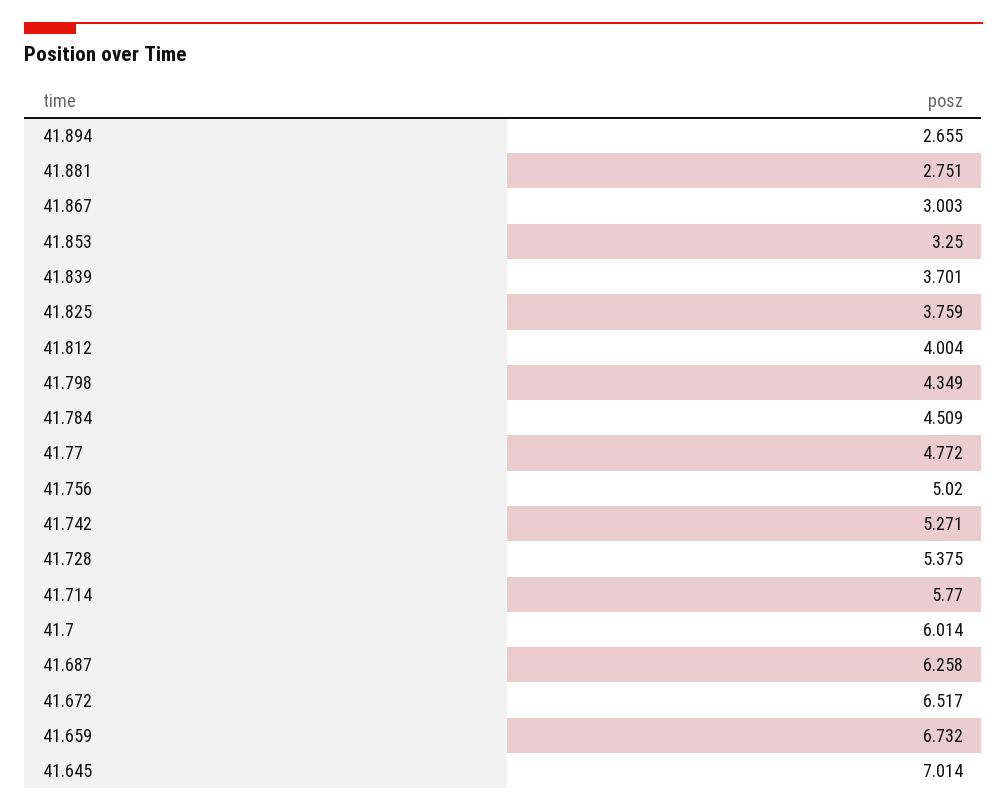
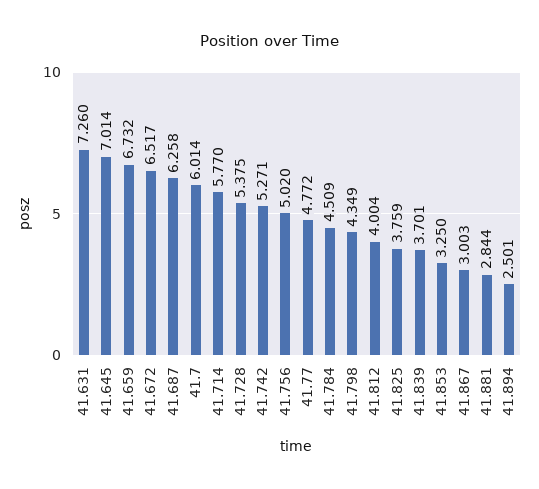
  {
-   "41.894": 2.655,
+   "41.894": 2.501,
-   "41.881": 2.751,
+   "41.881": 2.844,
    "41.867": 3.003,
    "41.853": 3.25,
    "41.839": 3.701,
    "41.825": 3.759,
    "41.812": 4.004,
    "41.798": 4.349,
    "41.784": 4.509,
    "41.77": 4.772,
    "41.756": 5.02,
    "41.742": 5.271,
    "41.728": 5.375,
    "41.714": 5.77,
    "41.7": 6.014,
    "41.687": 6.258,
    "41.672": 6.517,
    "41.659": 6.732,
-   "41.645": 7.014
+   "41.645": 7.014,
+   "41.631": 7.26
  }

